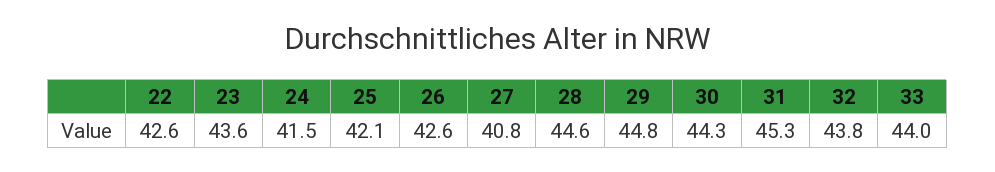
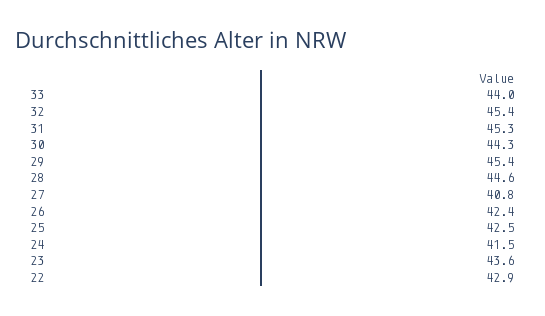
  {
-   "22": 42.6,
+   "22": 42.9,
    "23": 43.6,
    "24": 41.5,
-   "25": 42.1,
+   "25": 42.5,
-   "26": 42.6,
+   "26": 42.4,
    "27": 40.8,
    "28": 44.6,
-   "29": 44.8,
+   "29": 45.4,
    "30": 44.3,
    "31": 45.3,
-   "32": 43.8,
+   "32": 45.4,
    "33": 44
  }

